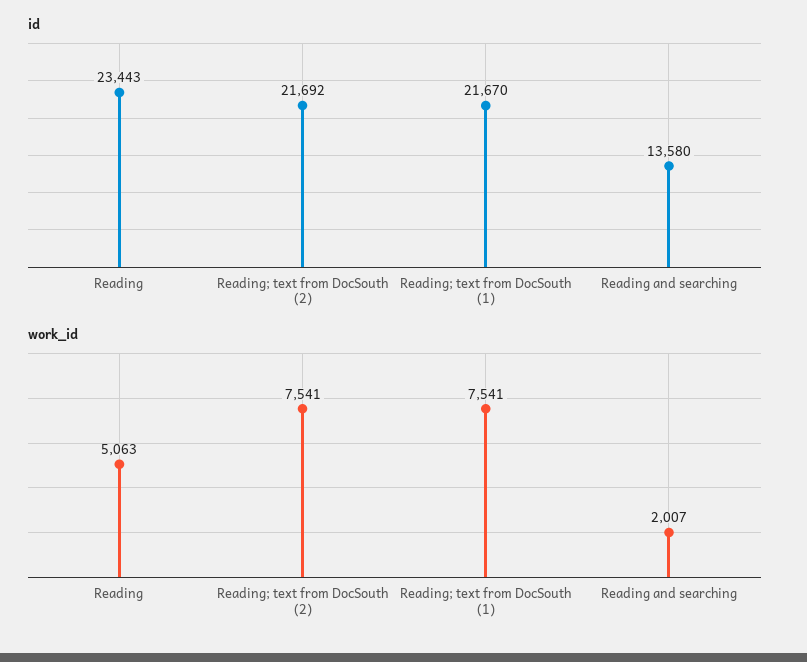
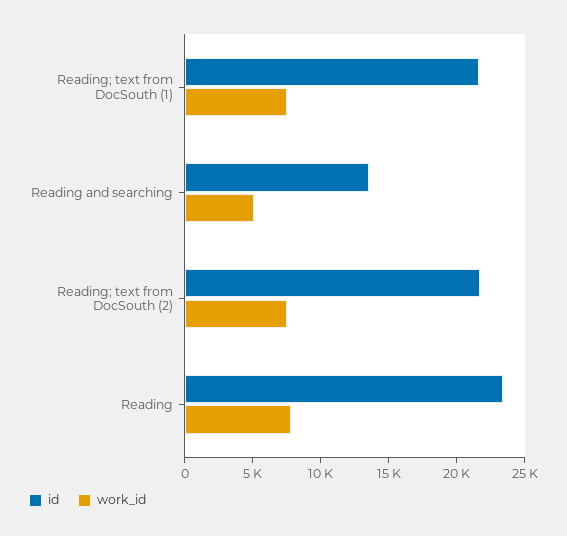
  {
    "id": {
      "Reading": 23443,
      "Reading; text from DocSouth (2)": 21692,
      "Reading; text from DocSouth (1)": 21670,
      "Reading and searching": 13580
    },
    "work_id": {
-     "Reading": 5063,
+     "Reading": 8000,
      "Reading; text from DocSouth (2)": 7541,
      "Reading; text from DocSouth (1)": 7541,
-     "Reading and searching": 2007
+     "Reading and searching": 5000
    }
  }

